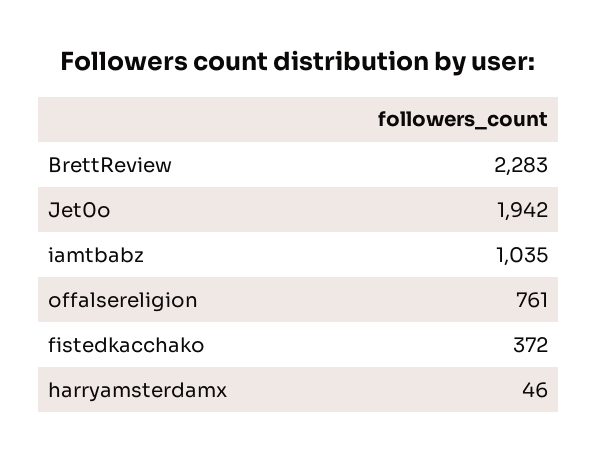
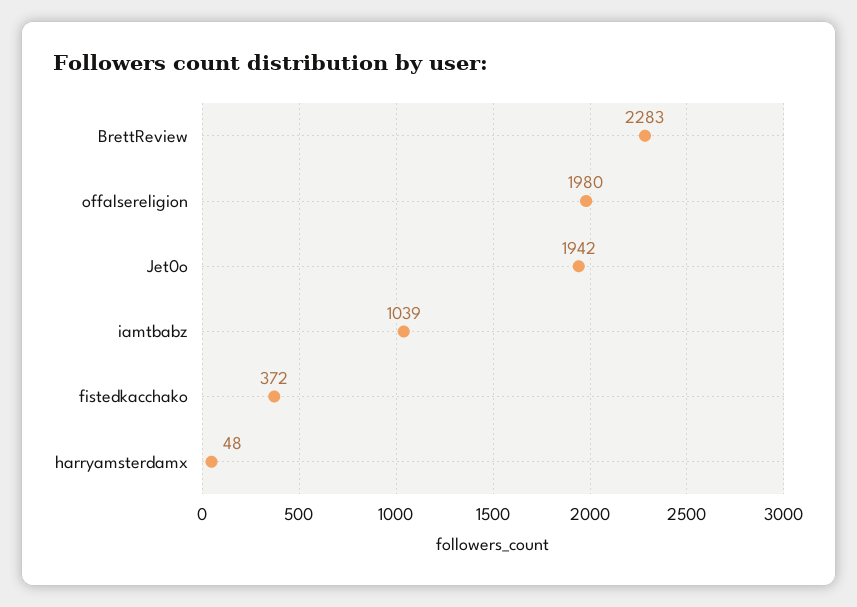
  {
    "BrettReview": 2283,
    "Jet0o": 1942,
-   "iamtbabz": 1035,
+   "iamtbabz": 1039,
-   "offalsereligion": 761,
+   "offalsereligion": 1980,
    "fistedkacchako": 372,
-   "harryamsterdamx": 46
+   "harryamsterdamx": 48
  }

